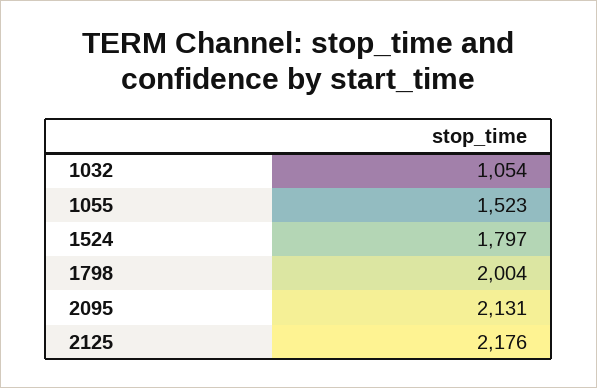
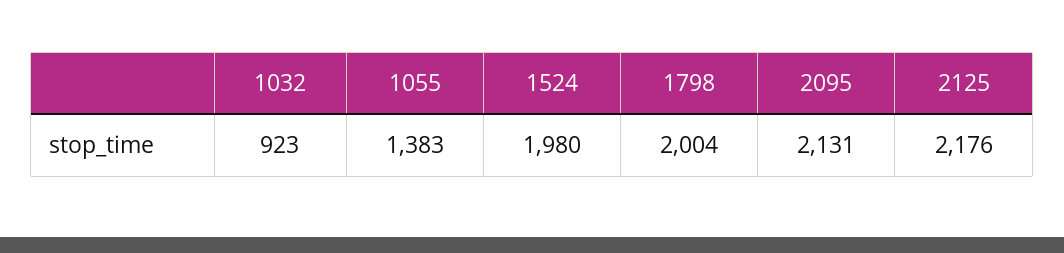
  {
-   "1032": 1054,
+   "1032": 923,
-   "1055": 1523,
+   "1055": 1383,
-   "1524": 1797,
+   "1524": 1980,
    "1798": 2004,
    "2095": 2131,
    "2125": 2176
  }

